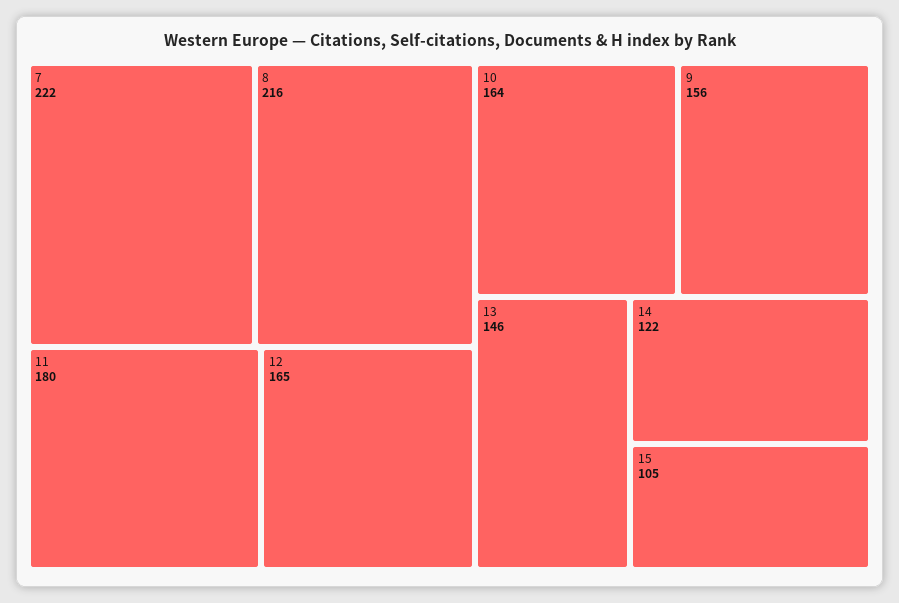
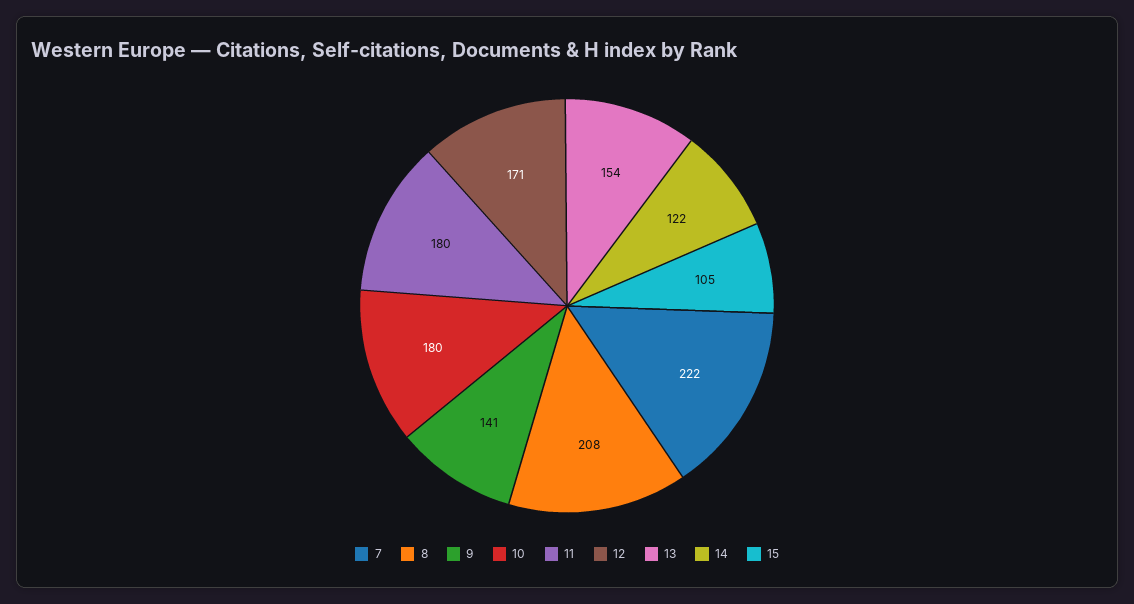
  {
    "7": 222,
-   "8": 216,
+   "8": 208,
    "11": 180,
-   "12": 165,
+   "12": 171,
-   "10": 164,
+   "10": 180,
-   "9": 156,
+   "9": 141,
-   "13": 146,
+   "13": 154,
    "14": 122,
    "15": 105
  }

